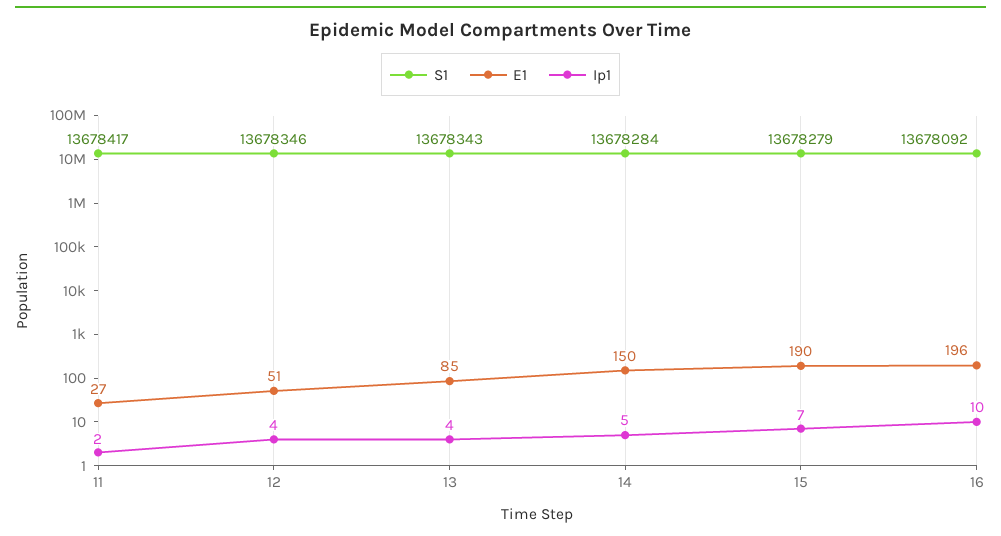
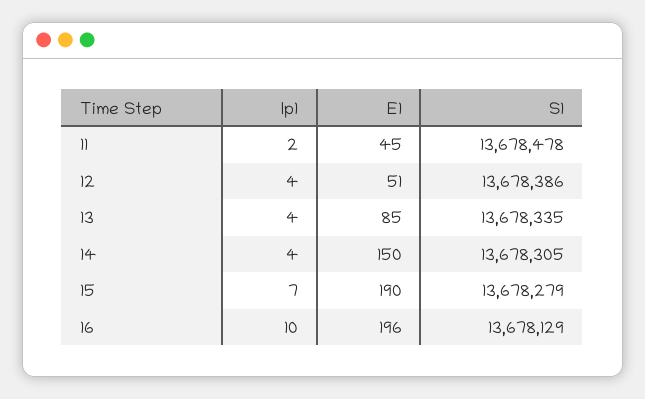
  {
    "S1": {
-     "11": 13678417,
+     "11": 13678478,
-     "12": 13678346,
+     "12": 13678386,
-     "13": 13678343,
+     "13": 13678335,
-     "14": 13678284,
+     "14": 13678305,
      "15": 13678279,
-     "16": 13678092
+     "16": 13678129
    },
    "E1": {
-     "11": 27,
+     "11": 45,
      "12": 51,
      "13": 85,
      "14": 150,
      "15": 190,
      "16": 196
    },
    "Ip1": {
      "11": 2,
      "12": 4,
      "13": 4,
-     "14": 5,
+     "14": 4,
      "15": 7,
      "16": 10
    }
  }

